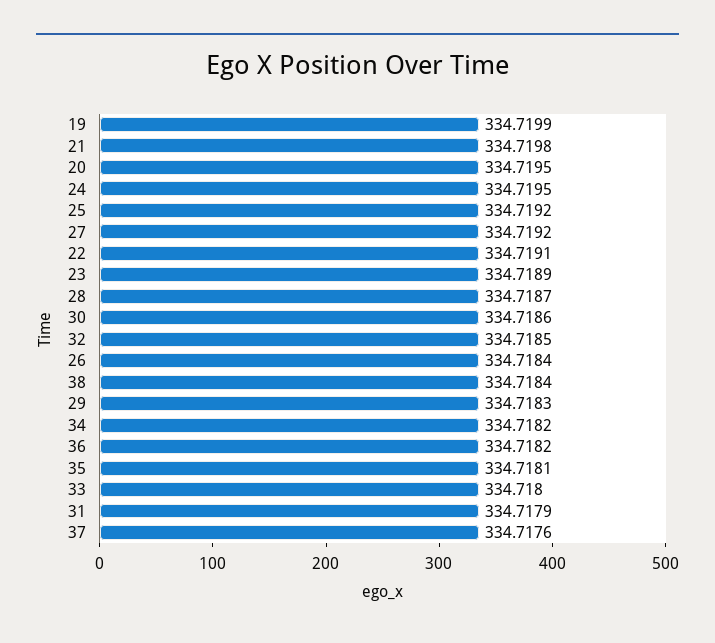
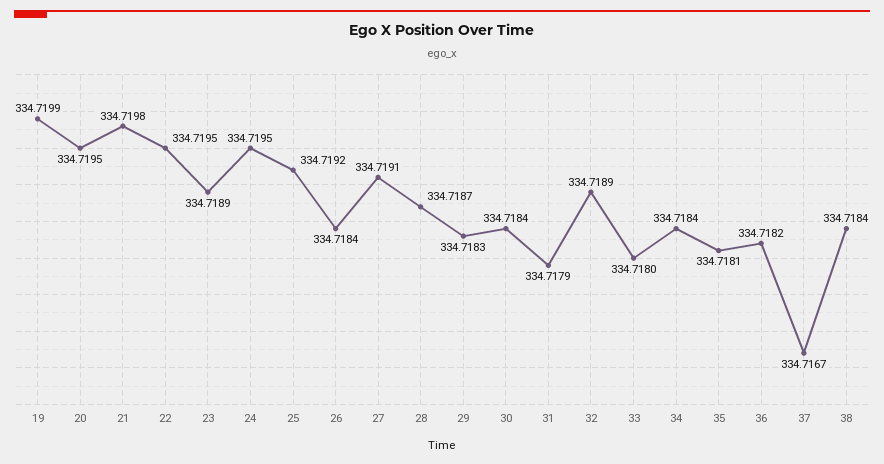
  {
    "19": 334.7199,
    "21": 334.7198,
    "20": 334.7195,
    "24": 334.7195,
    "25": 334.7192,
-   "27": 334.7192,
+   "27": 334.7191,
-   "22": 334.7191,
+   "22": 334.7195,
    "23": 334.7189,
    "28": 334.7187,
-   "30": 334.7186,
+   "30": 334.7184,
-   "32": 334.7185,
+   "32": 334.7189,
    "26": 334.7184,
    "38": 334.7184,
    "29": 334.7183,
-   "34": 334.7182,
+   "34": 334.7184,
    "36": 334.7182,
    "35": 334.7181,
    "33": 334.718,
    "31": 334.7179,
-   "37": 334.7176
+   "37": 334.7167
  }

